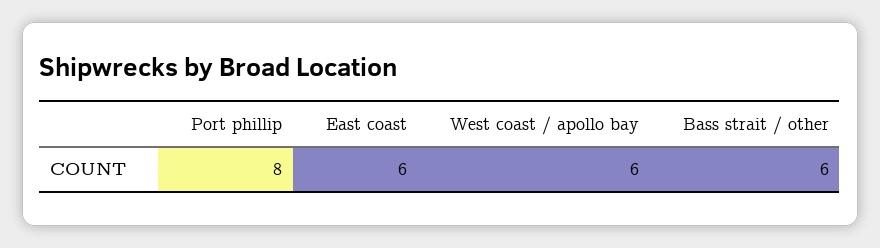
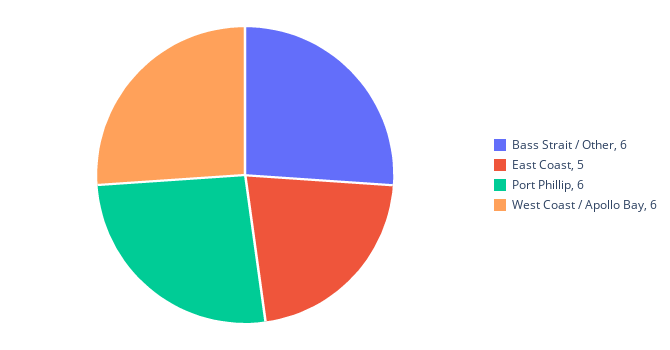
  {
-   "Port phillip": 8,
+   "Port phillip": 6,
-   "East coast": 6,
+   "East coast": 5,
    "West coast / apollo bay": 6,
    "Bass strait / other": 6
  }

